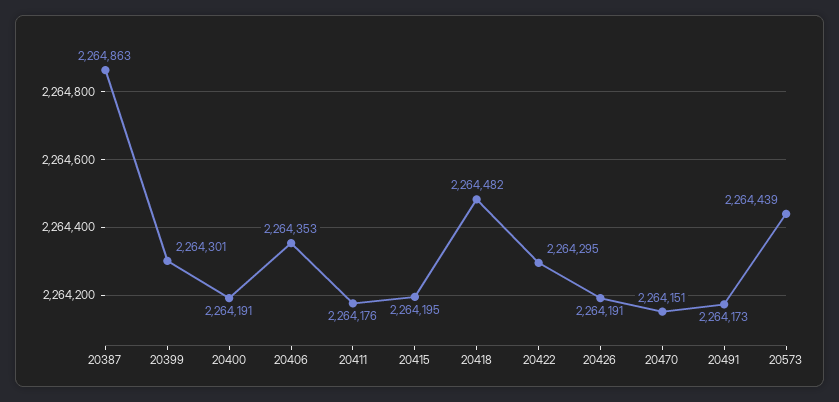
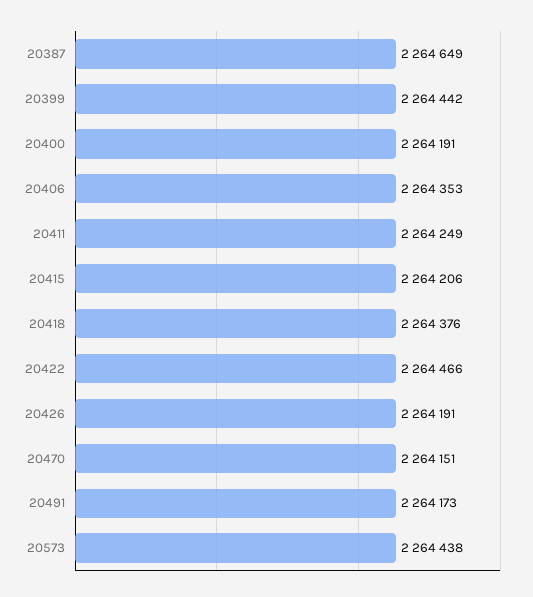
  {
-   "20387": 2264863,
+   "20387": 2264649,
-   "20399": 2264301,
+   "20399": 2264442,
    "20400": 2264191,
    "20406": 2264353,
-   "20411": 2264176,
+   "20411": 2264249,
-   "20415": 2264195,
+   "20415": 2264206,
-   "20418": 2264482,
+   "20418": 2264376,
-   "20422": 2264295,
+   "20422": 2264466,
    "20426": 2264191,
    "20470": 2264151,
    "20491": 2264173,
-   "20573": 2264439
+   "20573": 2264438
  }

